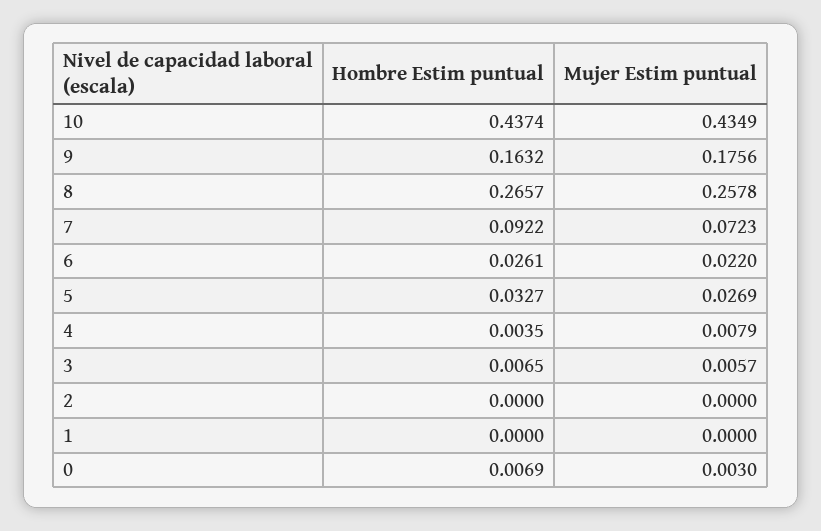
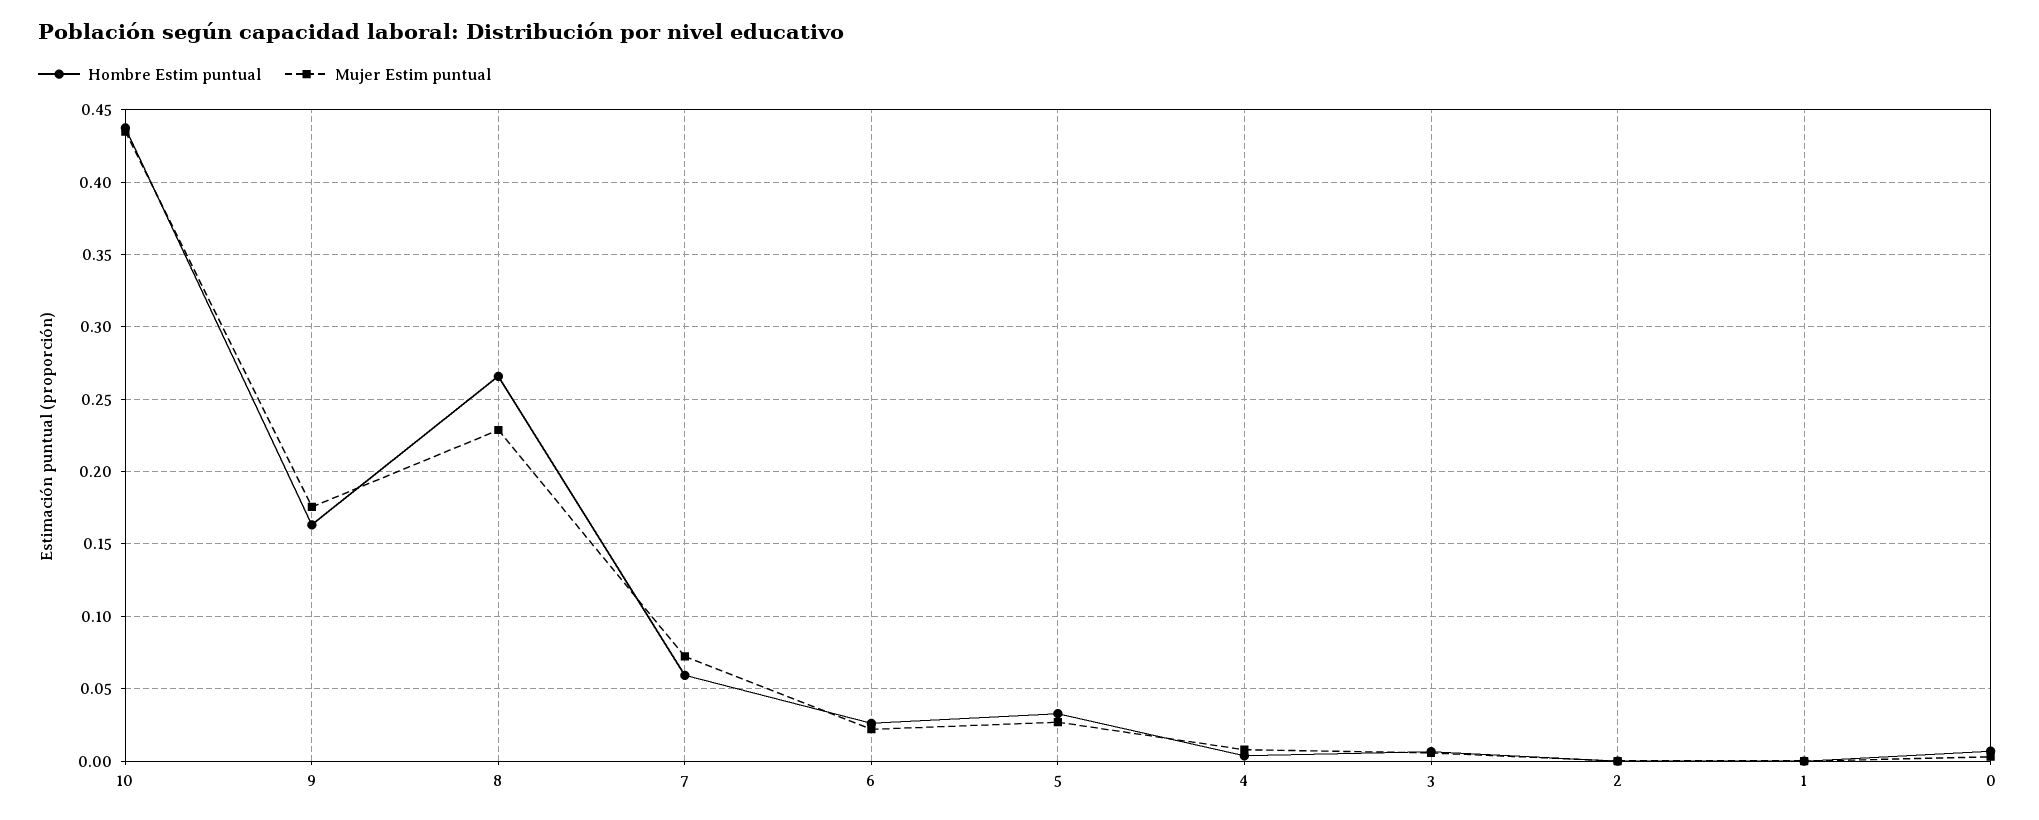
  {
    "Hombre Estim puntual": {
      "10": 0.4374,
      "9": 0.1632,
      "8": 0.2657,
-     "7": 0.0922,
+     "7": 0.06,
      "6": 0.0261,
      "5": 0.0327,
      "4": 0.0035,
      "3": 0.0065,
      "2": 0,
      "1": 0,
      "0": 0.0069
    },
    "Mujer Estim puntual": {
      "10": 0.4349,
      "9": 0.1756,
-     "8": 0.2578,
+     "8": 0.23,
      "7": 0.0723,
      "6": 0.022,
      "5": 0.0269,
      "4": 0.0079,
      "3": 0.0057,
      "2": 0,
      "1": 0,
      "0": 0.003
    }
  }

